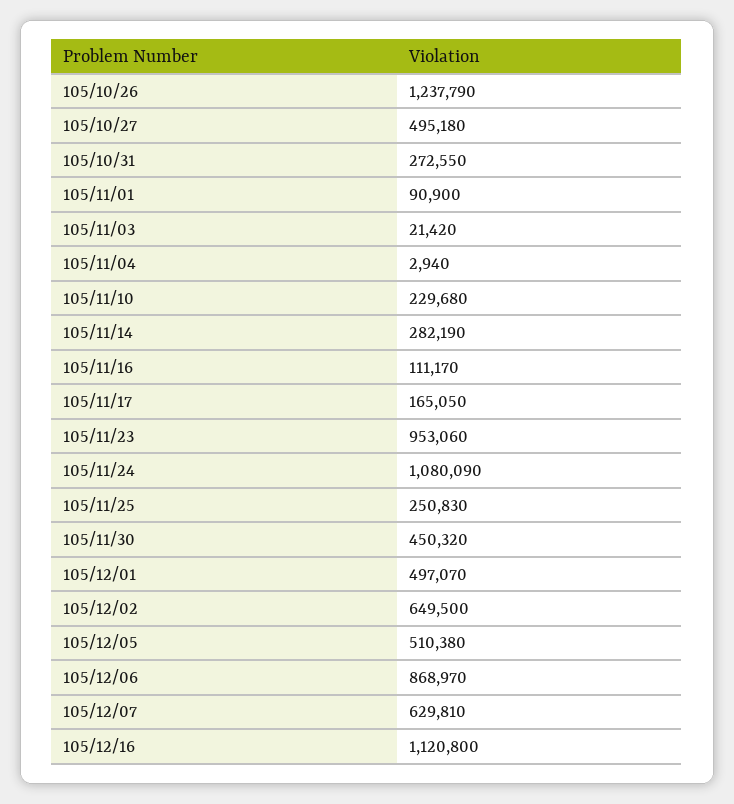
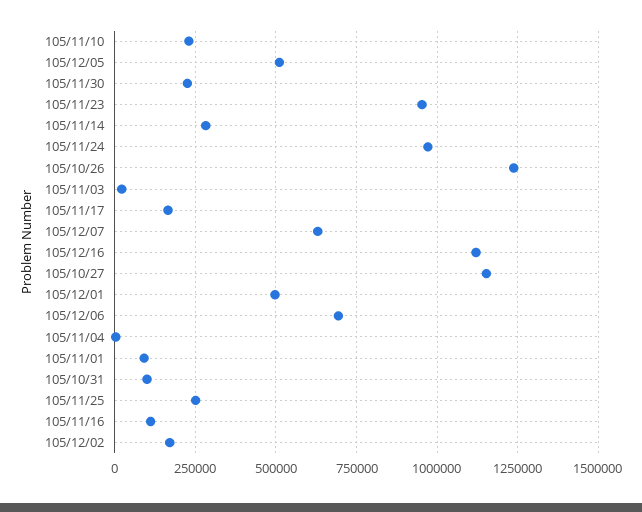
  {
    "105/10/26": 1237790,
-   "105/10/27": 495180,
+   "105/10/27": 1150000,
-   "105/10/31": 272550,
+   "105/10/31": 100000,
    "105/11/01": 90900,
    "105/11/03": 21420,
    "105/11/04": 2940,
    "105/11/10": 229680,
    "105/11/14": 282190,
    "105/11/16": 111170,
    "105/11/17": 165050,
    "105/11/23": 953060,
-   "105/11/24": 1080090,
+   "105/11/24": 975000,
    "105/11/25": 250830,
-   "105/11/30": 450320,
+   "105/11/30": 225000,
    "105/12/01": 497070,
-   "105/12/02": 649500,
+   "105/12/02": 175000,
    "105/12/05": 510380,
-   "105/12/06": 868970,
+   "105/12/06": 700000,
    "105/12/07": 629810,
    "105/12/16": 1120800
  }

